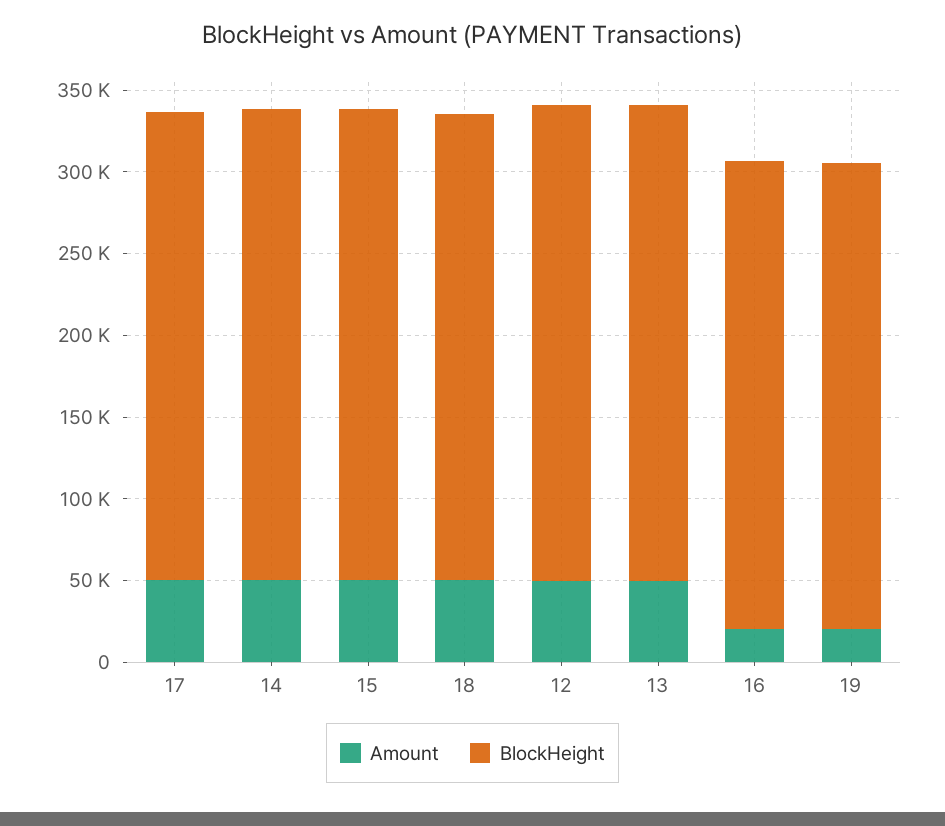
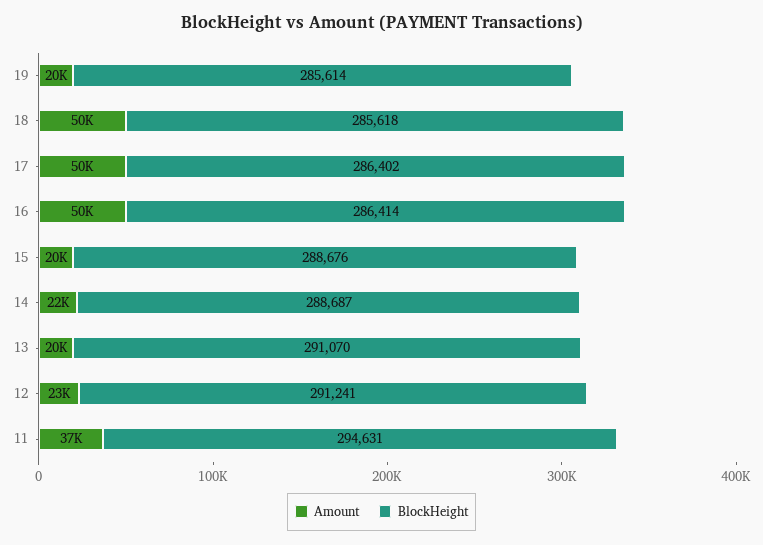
  {
    "Amount": {
      "17": 50000,
-     "14": 50000,
+     "14": 22000,
-     "15": 50000,
+     "15": 20000,
      "18": 50000,
-     "12": 50000,
+     "12": 23000,
-     "13": 50000,
+     "13": 20000,
-     "16": 20000,
+     "16": 50000,
-     "19": 20000
+     "19": 20000,
+     "11": 37000
    },
    "BlockHeight": {
      "17": 286402,
      "14": 288687,
      "15": 288676,
      "18": 285618,
      "12": 291241,
      "13": 291070,
      "16": 286414,
-     "19": 285614
+     "19": 285614,
+     "11": 294631
    }
  }

